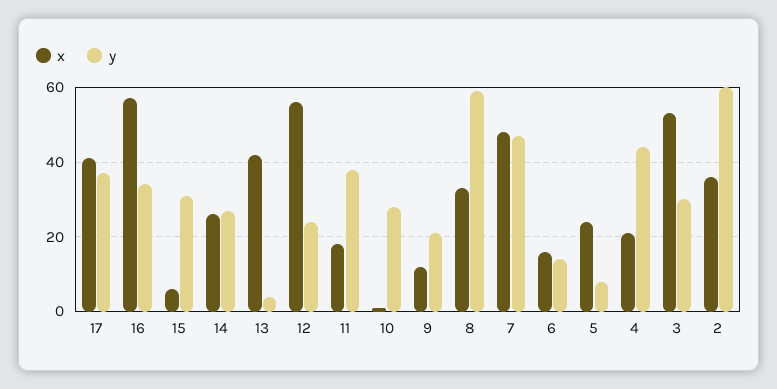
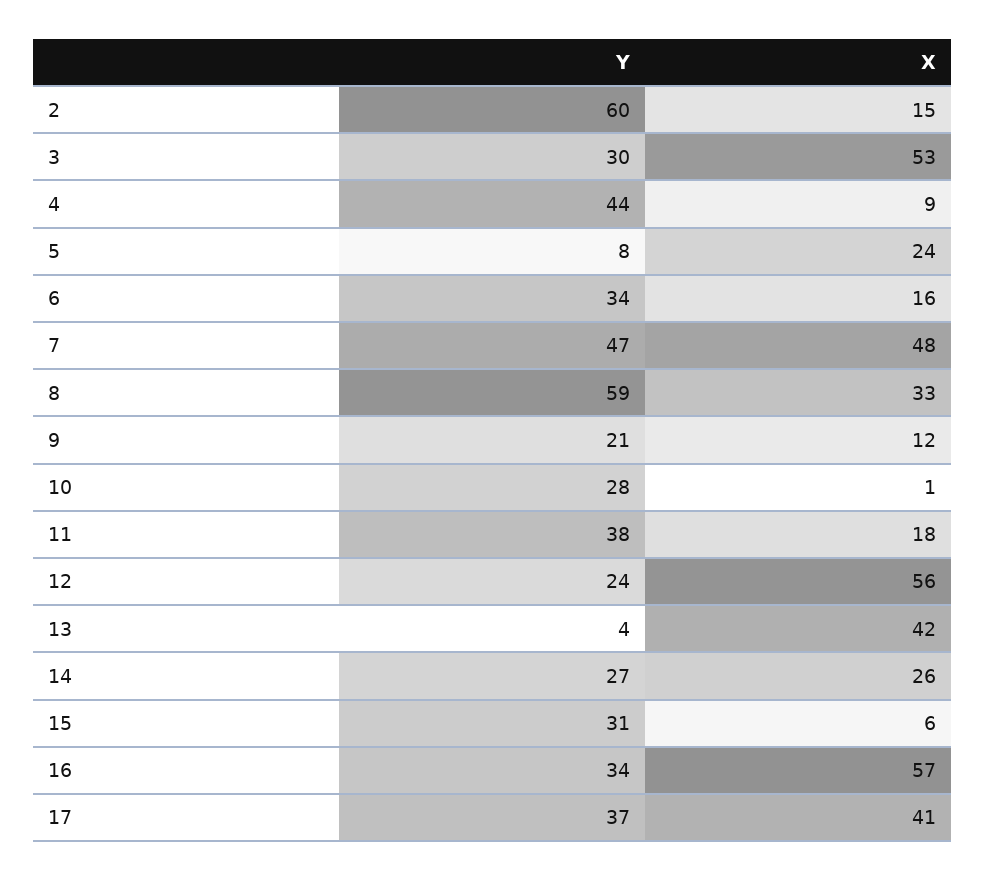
  {
    "x": {
      "17": 41,
      "16": 57,
      "15": 6,
      "14": 26,
      "13": 42,
      "12": 56,
      "11": 18,
      "10": 1,
      "9": 12,
      "8": 33,
      "7": 48,
      "6": 16,
      "5": 24,
-     "4": 20,
+     "4": 9,
      "3": 53,
-     "2": 35
+     "2": 15
    },
    "y": {
      "17": 37,
      "16": 34,
      "15": 31,
      "14": 27,
      "13": 4,
      "12": 24,
      "11": 38,
      "10": 28,
      "9": 21,
      "8": 59,
      "7": 47,
-     "6": 15,
+     "6": 34,
      "5": 8,
      "4": 44,
      "3": 30,
      "2": 60
    }
  }

